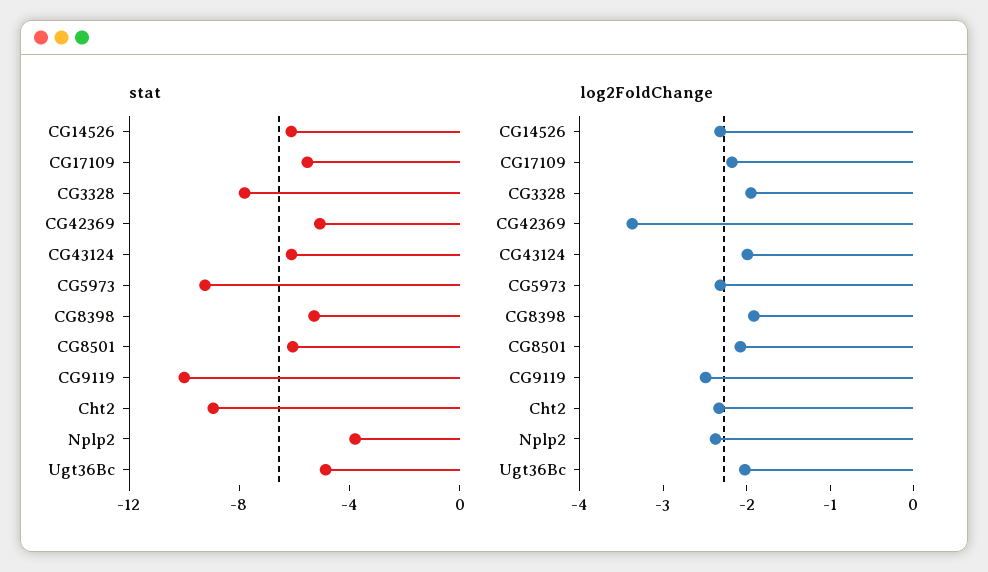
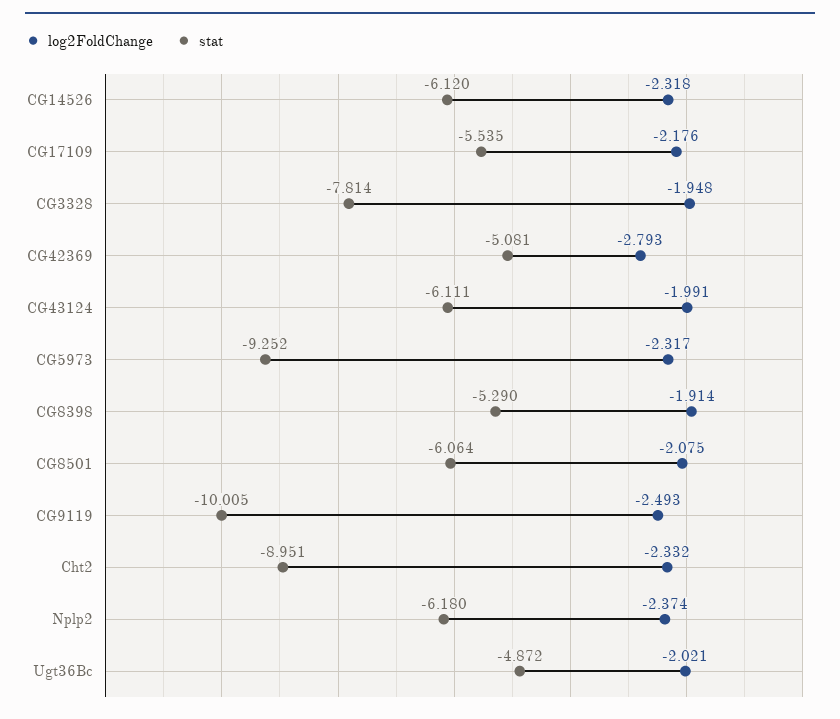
  {
    "stat": {
      "CG14526": -6.12,
      "CG17109": -5.535,
      "CG3328": -7.814,
      "CG42369": -5.081,
      "CG43124": -6.111,
      "CG5973": -9.252,
      "CG8398": -5.29,
      "CG8501": -6.064,
      "CG9119": -10.005,
      "Cht2": -8.951,
-     "Nplp2": -4,
+     "Nplp2": -6.18,
      "Ugt36Bc": -4.872
    },
    "log2FoldChange": {
      "CG14526": -2.318,
      "CG17109": -2.176,
      "CG3328": -1.948,
-     "CG42369": -3.4,
+     "CG42369": -2.793,
      "CG43124": -1.991,
      "CG5973": -2.317,
      "CG8398": -1.914,
      "CG8501": -2.075,
      "CG9119": -2.493,
      "Cht2": -2.332,
      "Nplp2": -2.374,
      "Ugt36Bc": -2.021
    }
  }

